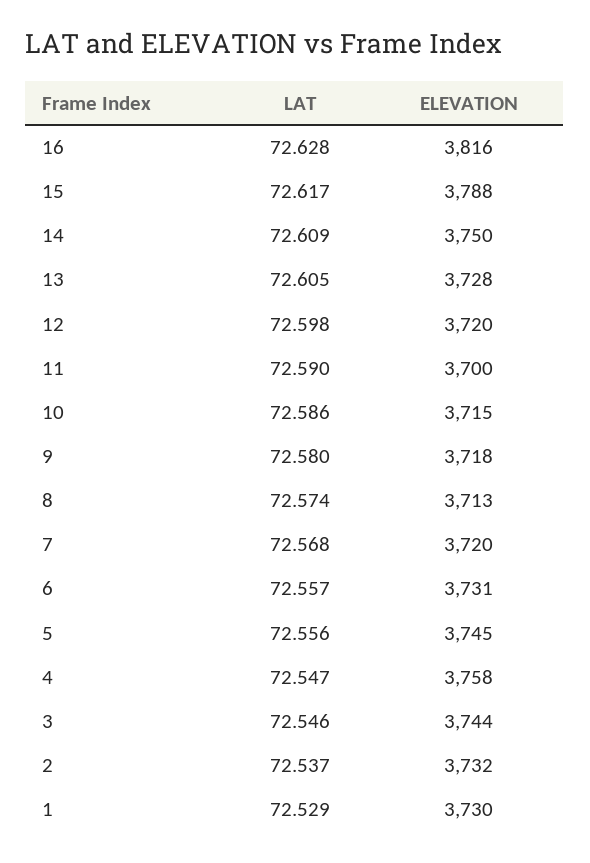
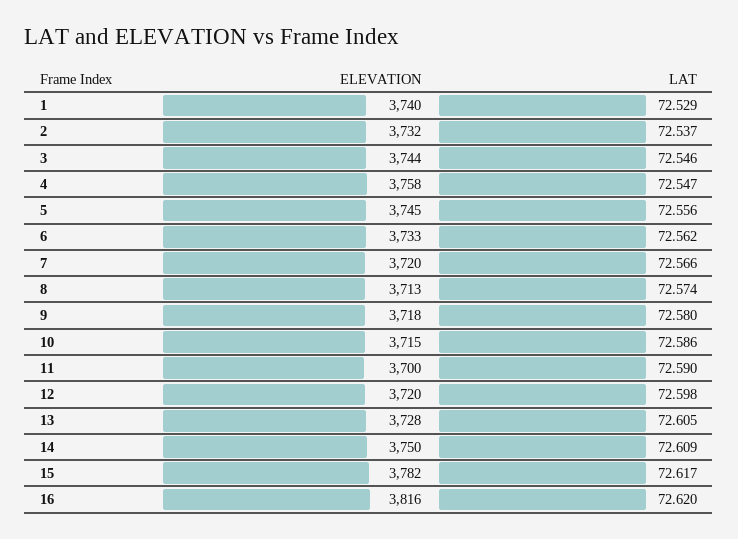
  {
    "LAT": {
-     "16": 72.628,
+     "16": 72.62,
      "15": 72.617,
      "14": 72.609,
      "13": 72.605,
      "12": 72.598,
      "11": 72.59,
      "10": 72.586,
      "9": 72.58,
      "8": 72.574,
-     "7": 72.568,
+     "7": 72.566,
-     "6": 72.557,
+     "6": 72.562,
      "5": 72.556,
      "4": 72.547,
      "3": 72.546,
      "2": 72.537,
      "1": 72.529
    },
    "ELEVATION": {
      "16": 3816,
-     "15": 3788,
+     "15": 3782,
      "14": 3750,
      "13": 3728,
      "12": 3720,
      "11": 3700,
      "10": 3715,
      "9": 3718,
      "8": 3713,
      "7": 3720,
-     "6": 3731,
+     "6": 3733,
      "5": 3745,
      "4": 3758,
      "3": 3744,
      "2": 3732,
-     "1": 3730
+     "1": 3740
    }
  }

